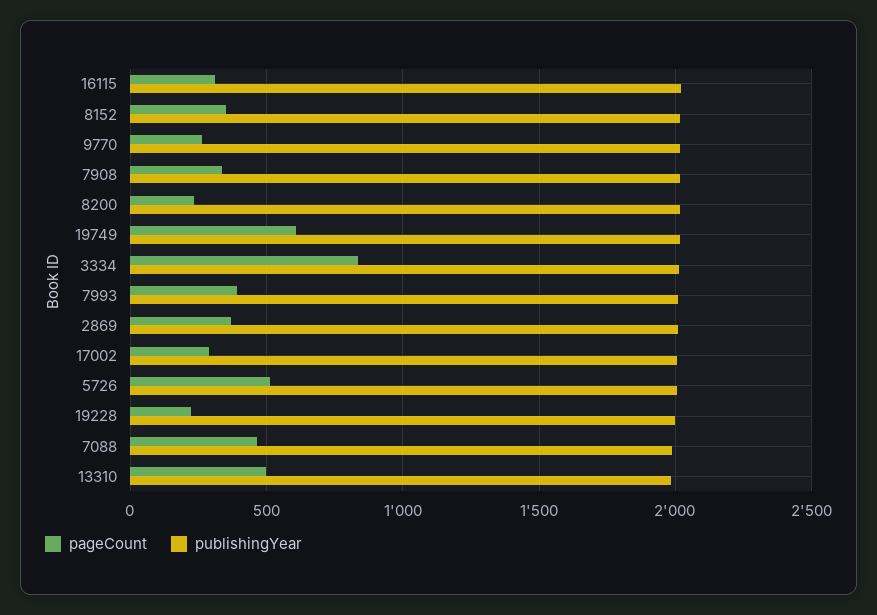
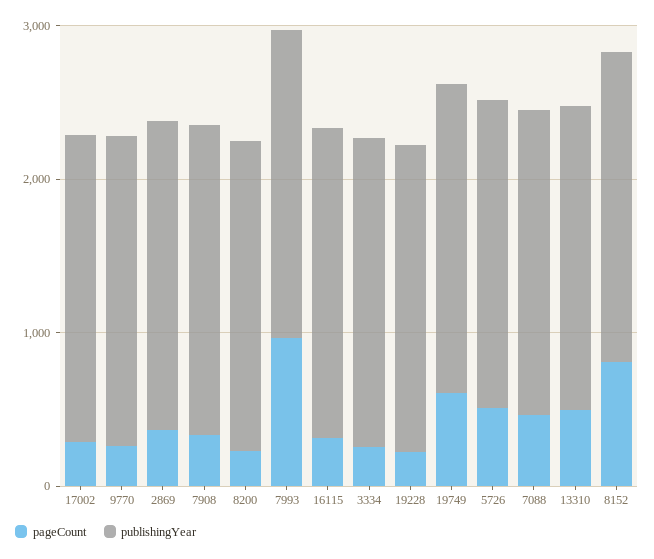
  {
    "pageCount": {
      "16115": 300,
-     "8152": 350,
+     "8152": 800,
      "9770": 250,
      "7908": 350,
      "8200": 250,
      "19749": 600,
-     "3334": 850,
+     "3334": 200,
-     "7993": 400,
+     "7993": 1000,
      "2869": 350,
      "17002": 300,
      "5726": 500,
      "19228": 200,
      "7088": 450,
      "13310": 500
    },
    "publishingYear": {
      "16115": 2000,
      "8152": 2000,
      "9770": 2000,
      "7908": 2000,
      "8200": 2000,
      "19749": 2000,
      "3334": 2000,
      "7993": 2000,
      "2869": 2000,
      "17002": 2000,
      "5726": 2000,
      "19228": 2000,
      "7088": 2000,
      "13310": 2000
    }
  }

